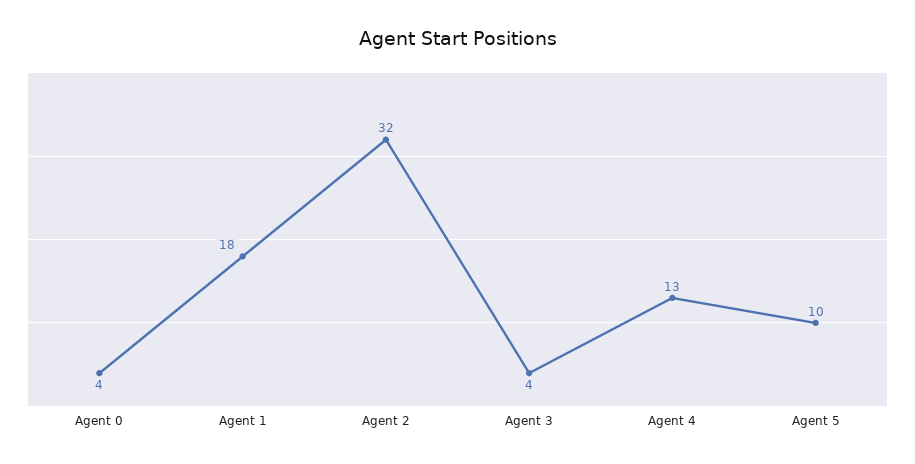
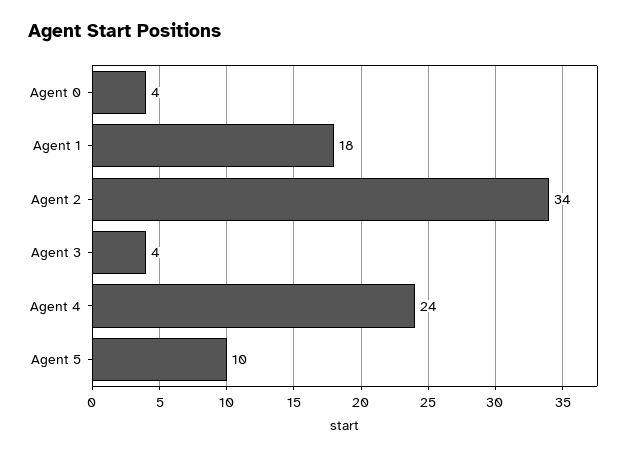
  {
    "Agent 0": 4,
    "Agent 1": 18,
-   "Agent 2": 32,
+   "Agent 2": 34,
    "Agent 3": 4,
-   "Agent 4": 13,
+   "Agent 4": 24,
    "Agent 5": 10
  }

